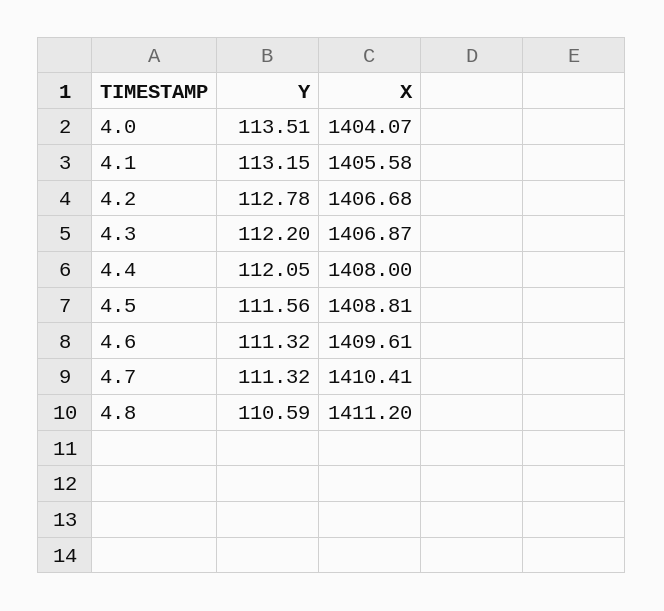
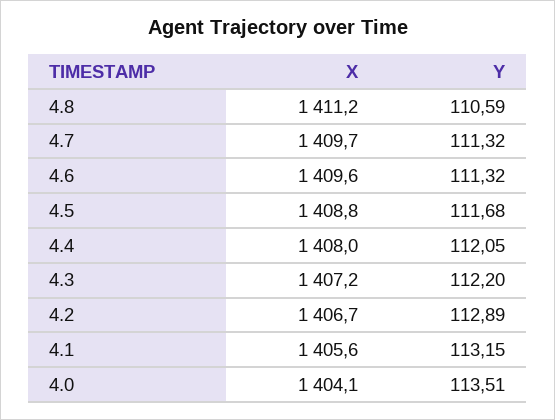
  {
    "Y": {
      "4.0": 113.51,
      "4.1": 113.15,
-     "4.2": 112.78,
+     "4.2": 112.89,
      "4.3": 112.2,
      "4.4": 112.05,
-     "4.5": 111.56,
+     "4.5": 111.68,
      "4.6": 111.32,
      "4.7": 111.32,
      "4.8": 110.59
    },
    "X": {
      "4.0": 1404.07,
      "4.1": 1405.58,
      "4.2": 1406.68,
-     "4.3": 1406.87,
+     "4.3": 1407.2,
      "4.4": 1408,
      "4.5": 1408.81,
      "4.6": 1409.61,
-     "4.7": 1410.41,
+     "4.7": 1409.7,
      "4.8": 1411.2
    }
  }

